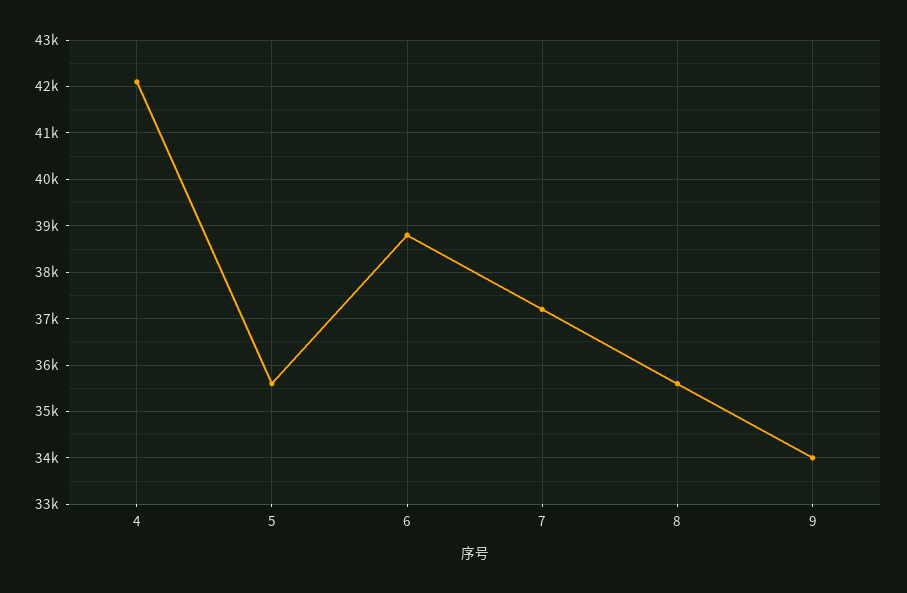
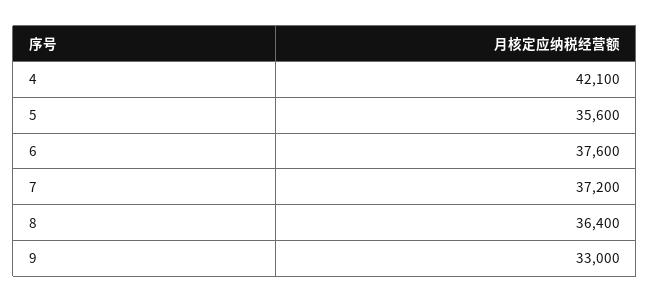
  {
    "4": 42100,
    "5": 35600,
-   "6": 38800,
+   "6": 37600,
    "7": 37200,
-   "8": 35600,
+   "8": 36400,
-   "9": 34000
+   "9": 33000
  }

